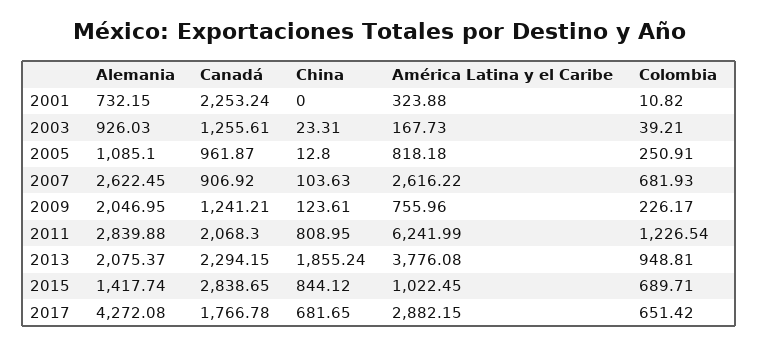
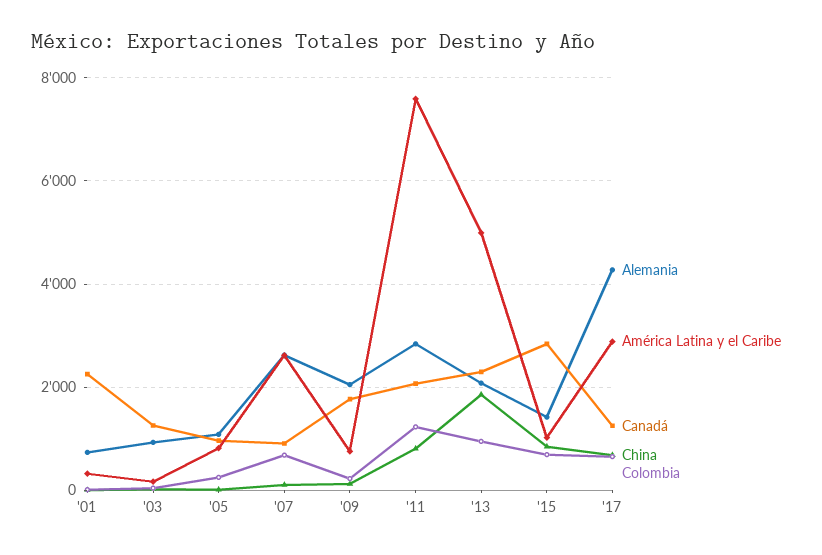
  {
    "Alemania": {
      "2001": 732.15,
      "2003": 926.03,
      "2005": 1085.1,
      "2007": 2622.45,
      "2009": 2046.95,
      "2011": 2839.88,
      "2013": 2075.37,
      "2015": 1417.74,
      "2017": 4272.08
    },
    "Canadá": {
      "2001": 2253.24,
      "2003": 1255.61,
      "2005": 961.87,
      "2007": 906.92,
-     "2009": 1241.21,
+     "2009": 1800,
      "2011": 2068.3,
      "2013": 2294.15,
      "2015": 2838.65,
-     "2017": 1766.78
+     "2017": 1200
    },
    "China": {
      "2001": 0,
      "2003": 23.31,
      "2005": 12.8,
      "2007": 103.63,
      "2009": 123.61,
      "2011": 808.95,
      "2013": 1855.24,
      "2015": 844.12,
      "2017": 681.65
    },
    "América Latina y el Caribe": {
      "2001": 323.88,
      "2003": 167.73,
      "2005": 818.18,
      "2007": 2616.22,
      "2009": 755.96,
-     "2011": 6241.99,
+     "2011": 7600,
-     "2013": 3776.08,
+     "2013": 5000,
      "2015": 1022.45,
      "2017": 2882.15
    },
    "Colombia": {
      "2001": 10.82,
      "2003": 39.21,
      "2005": 250.91,
      "2007": 681.93,
      "2009": 226.17,
      "2011": 1226.54,
      "2013": 948.81,
      "2015": 689.71,
      "2017": 651.42
    }
  }

